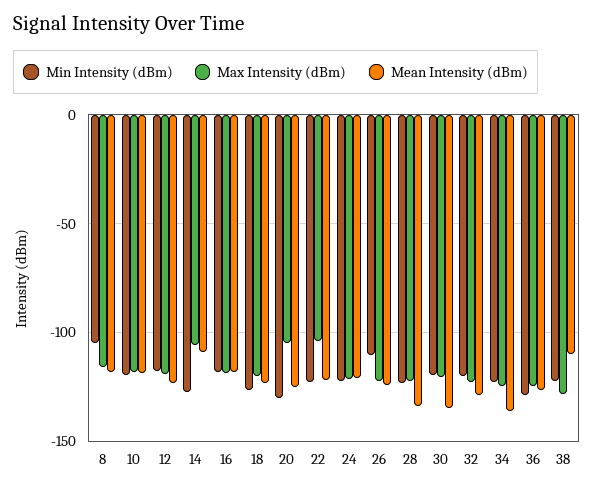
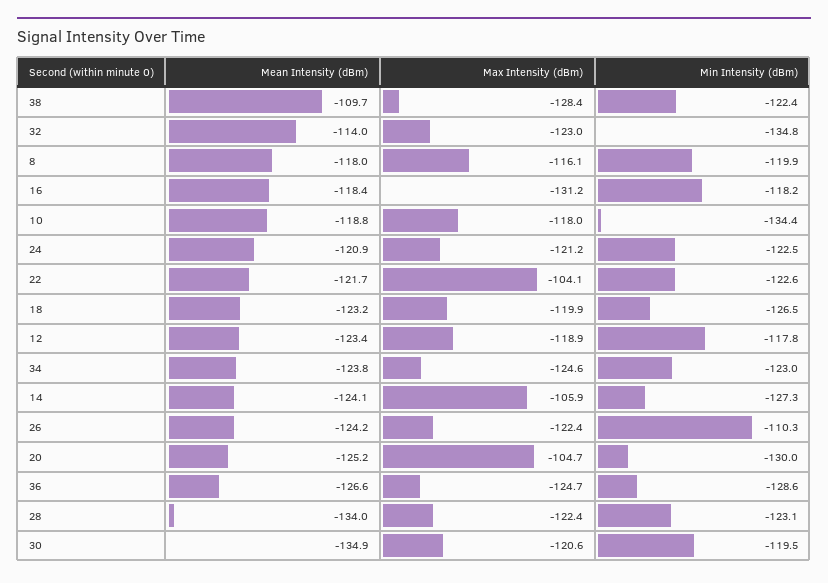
  {
    "Min Intensity (dBm)": {
-     "8": -105,
+     "8": -119.9,
-     "10": -120,
+     "10": -134.4,
      "12": -117.8,
      "14": -127.3,
      "16": -118.2,
      "18": -126.5,
      "20": -130,
      "22": -122.6,
      "24": -122.5,
      "26": -110.3,
      "28": -123.1,
      "30": -119.5,
-     "32": -120,
+     "32": -134.8,
      "34": -123,
      "36": -128.6,
      "38": -122.4
    },
    "Max Intensity (dBm)": {
      "8": -116.1,
      "10": -118,
      "12": -118.9,
      "14": -105.9,
-     "16": -120,
+     "16": -131.2,
      "18": -119.9,
      "20": -104.7,
      "22": -104.1,
      "24": -121.2,
      "26": -122.4,
      "28": -122.4,
      "30": -120.6,
      "32": -123,
      "34": -124.6,
      "36": -124.7,
      "38": -128.4
    },
    "Mean Intensity (dBm)": {
      "8": -118,
      "10": -118.8,
      "12": -123.4,
-     "14": -110,
+     "14": -124.1,
      "16": -118.4,
      "18": -123.2,
      "20": -125.2,
      "22": -121.7,
      "24": -120.9,
      "26": -124.2,
      "28": -134,
      "30": -134.9,
-     "32": -130,
+     "32": -114,
-     "34": -135,
+     "34": -123.8,
      "36": -126.6,
      "38": -109.7
    }
  }

